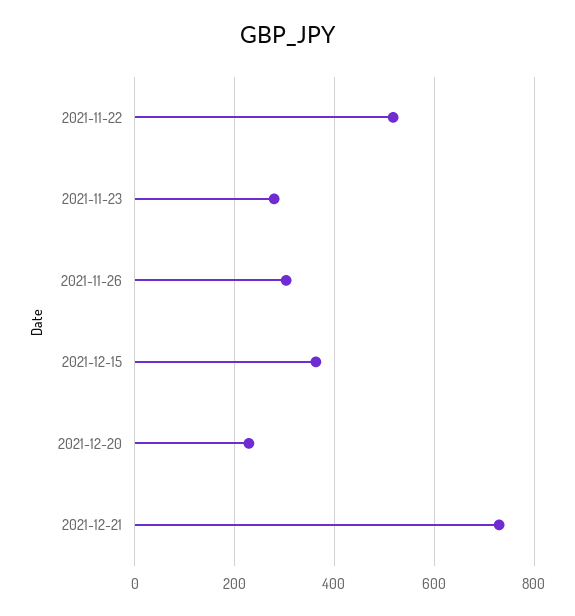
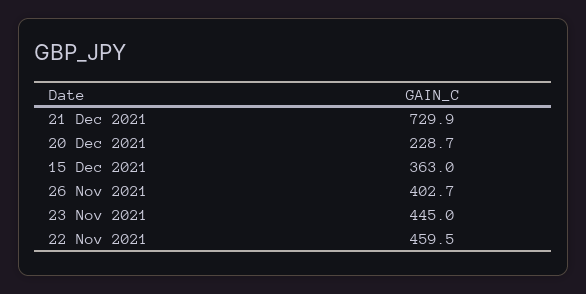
  {
-   "2021-11-22": 520,
+   "2021-11-22": 459.5,
-   "2021-11-23": 280,
+   "2021-11-23": 445,
-   "2021-11-26": 300,
+   "2021-11-26": 402.7,
    "2021-12-15": 363,
    "2021-12-20": 228.7,
    "2021-12-21": 729.9
  }

